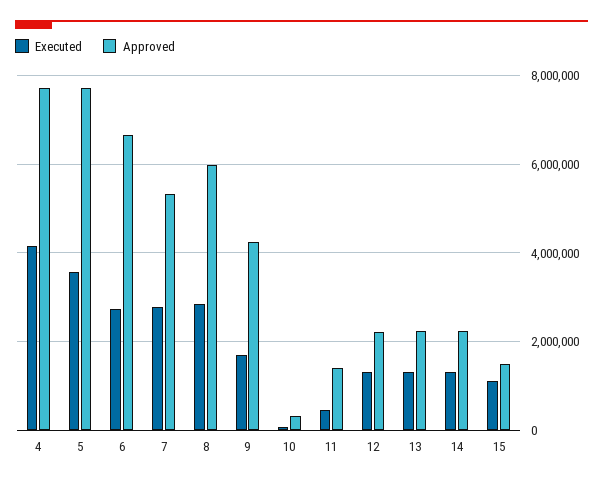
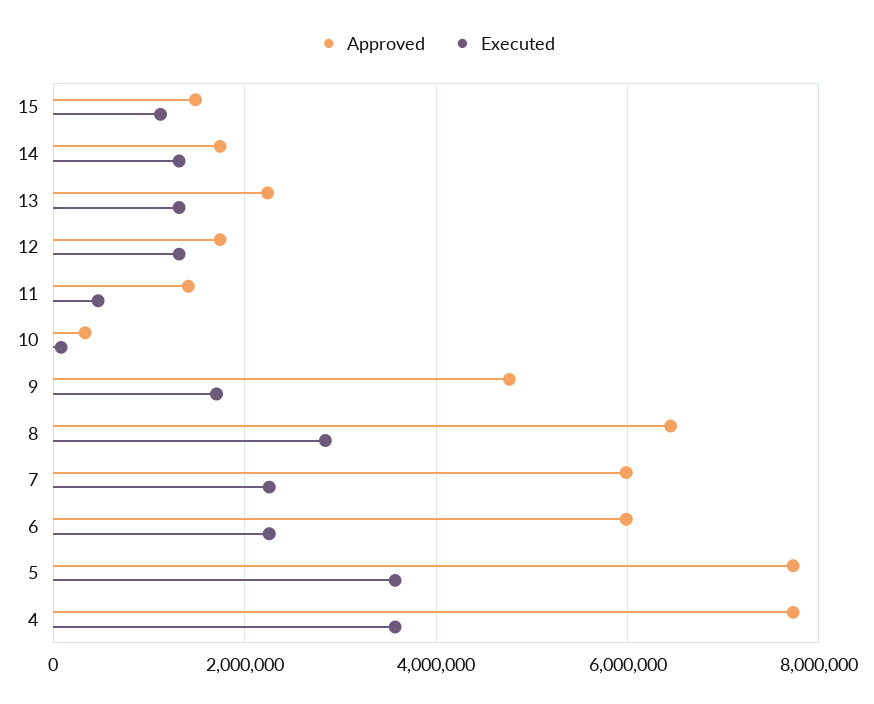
  {
    "Executed": {
-     "4": 4200000,
+     "4": 3600000,
      "5": 3600000,
-     "6": 2800000,
+     "6": 2200000,
-     "7": 2800000,
+     "7": 2200000,
      "8": 2800000,
      "9": 1800000,
      "10": 0,
      "11": 400000,
      "12": 1400000,
      "13": 1400000,
      "14": 1400000,
      "15": 1200000
    },
    "Approved": {
      "4": 7800000,
      "5": 7800000,
-     "6": 6600000,
+     "6": 6000000,
-     "7": 5400000,
+     "7": 6000000,
-     "8": 6000000,
+     "8": 6400000,
-     "9": 4200000,
+     "9": 4800000,
      "10": 400000,
      "11": 1400000,
-     "12": 2200000,
+     "12": 1800000,
      "13": 2200000,
-     "14": 2200000,
+     "14": 1800000,
      "15": 1400000
    }
  }

